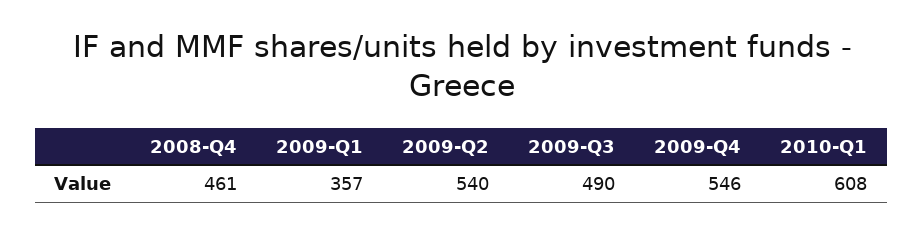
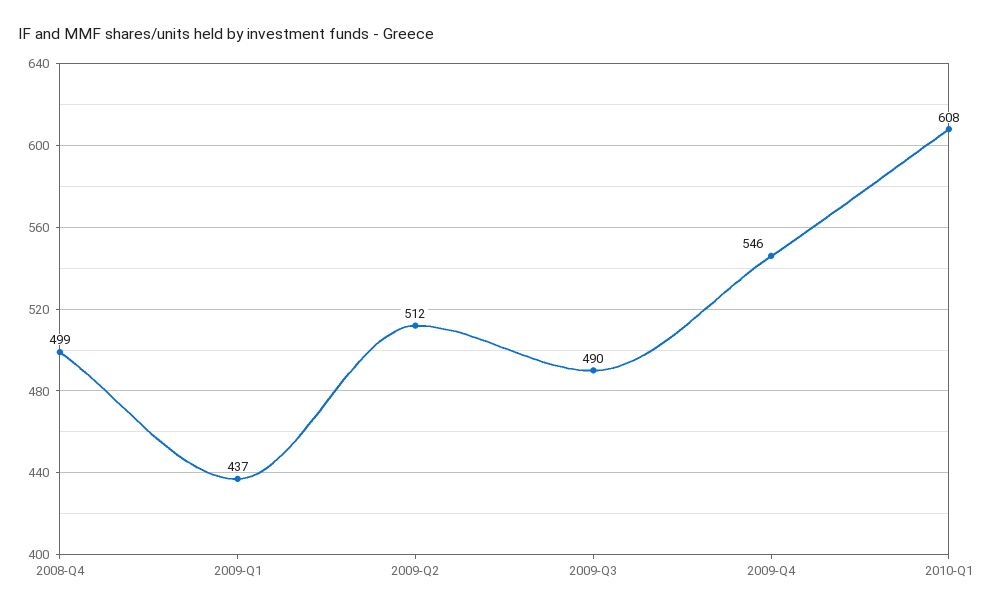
  {
-   "2008-Q4": 461,
+   "2008-Q4": 499,
-   "2009-Q1": 357,
+   "2009-Q1": 437,
-   "2009-Q2": 540,
+   "2009-Q2": 512,
    "2009-Q3": 490,
    "2009-Q4": 546,
    "2010-Q1": 608
  }

